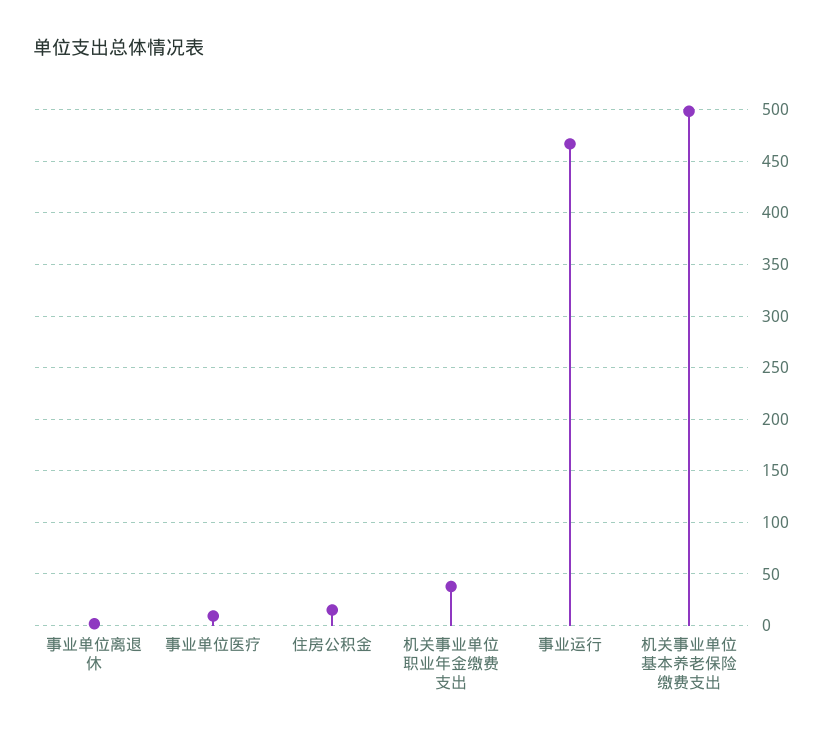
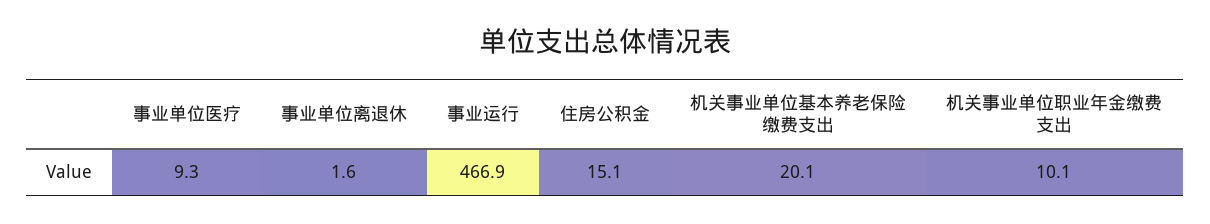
  {
    "事业单位离退休": 1.6,
    "事业单位医疗": 9.3,
    "住房公积金": 15.1,
-   "机关事业单位职业年金缴费支出": 40,
+   "机关事业单位职业年金缴费支出": 10.1,
    "事业运行": 466.9,
-   "机关事业单位基本养老保险缴费支出": 500
+   "机关事业单位基本养老保险缴费支出": 20.1
  }

